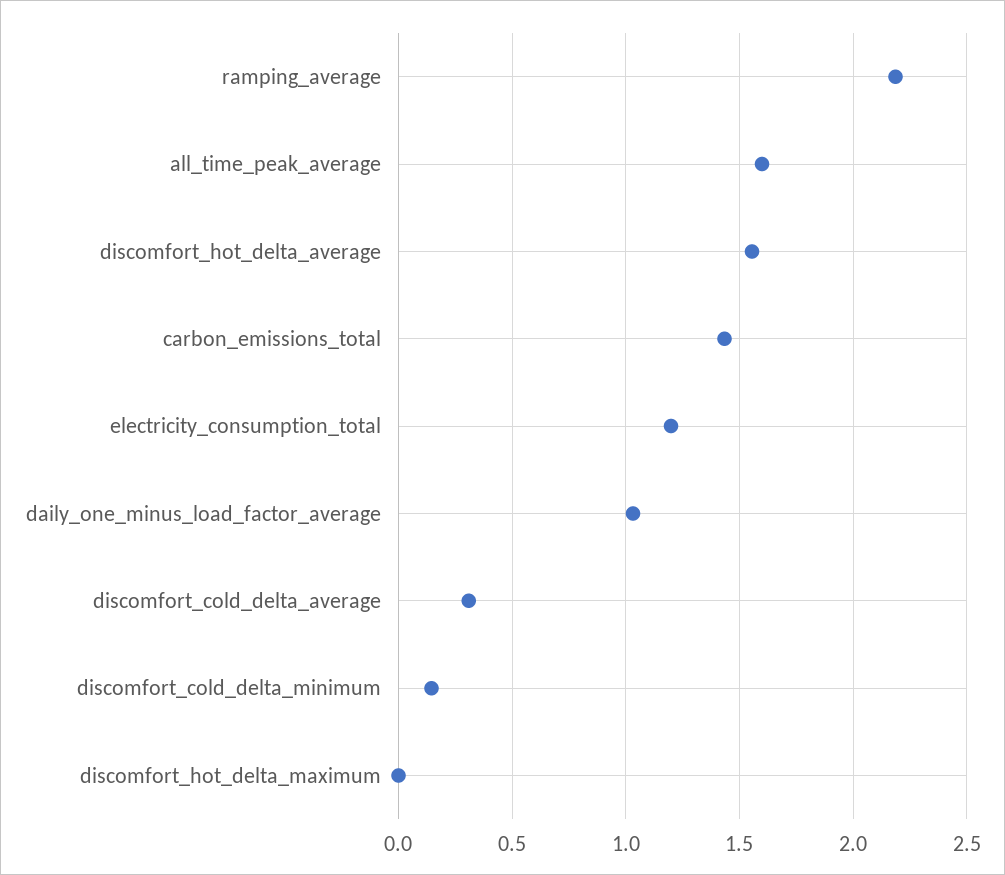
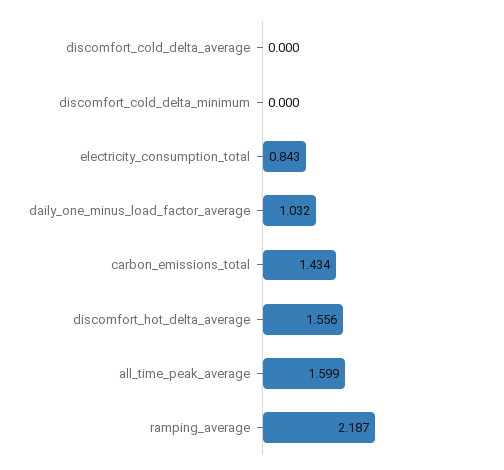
  {
    "ramping_average": 2.187,
    "all_time_peak_average": 1.599,
    "discomfort_hot_delta_average": 1.556,
    "carbon_emissions_total": 1.434,
-   "electricity_consumption_total": 1.2,
+   "electricity_consumption_total": 0.843,
    "daily_one_minus_load_factor_average": 1.032,
-   "discomfort_cold_delta_average": 0.3,
+   "discomfort_cold_delta_average": 0,
-   "discomfort_cold_delta_minimum": 0.15,
+   "discomfort_cold_delta_minimum": 0
-   "discomfort_hot_delta_maximum": 0
  }

